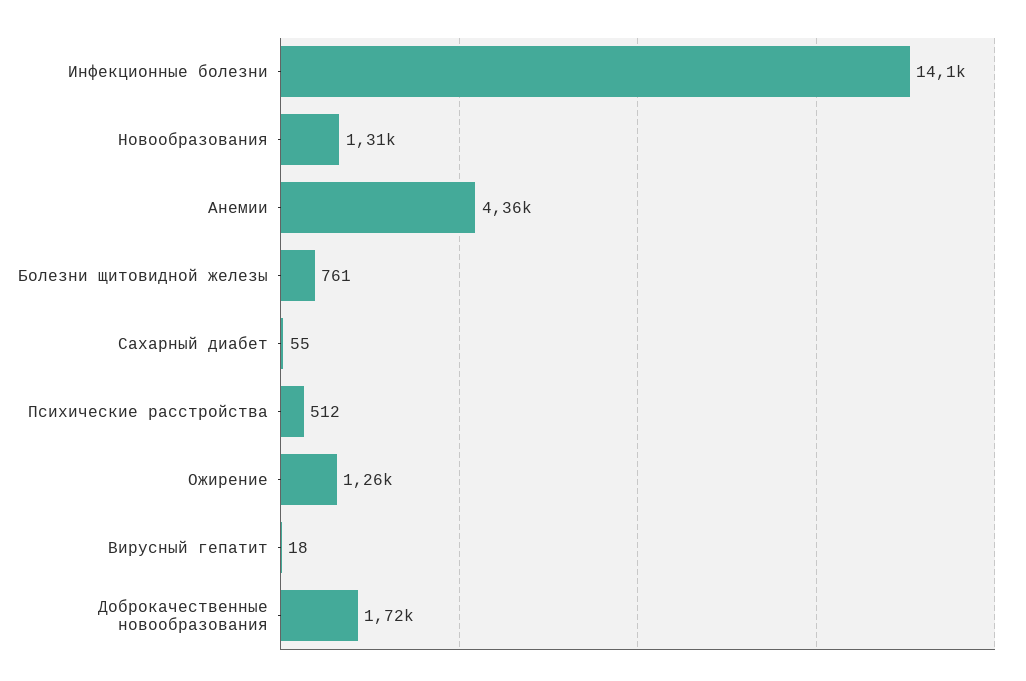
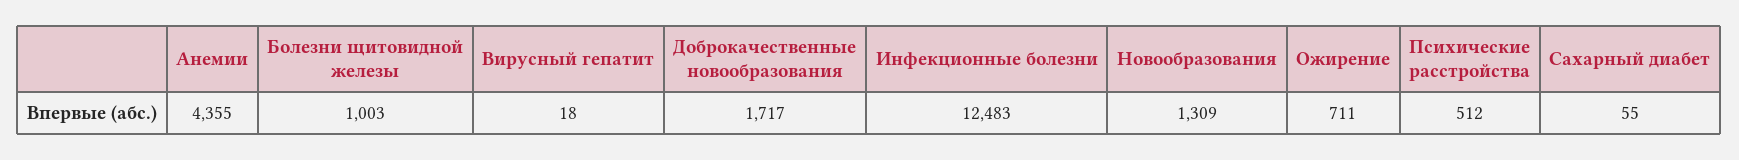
  {
-   "Инфекционные болезни": 14100,
+   "Инфекционные болезни": 12483,
    "Новообразования": 1309,
    "Анемии": 4355,
-   "Болезни щитовидной железы": 761,
+   "Болезни щитовидной железы": 1003,
    "Сахарный диабет": 55,
    "Психические расстройства": 512,
-   "Ожирение": 1260,
+   "Ожирение": 711,
    "Вирусный гепатит": 18,
    "Доброкачественные новообразования": 1717
  }

